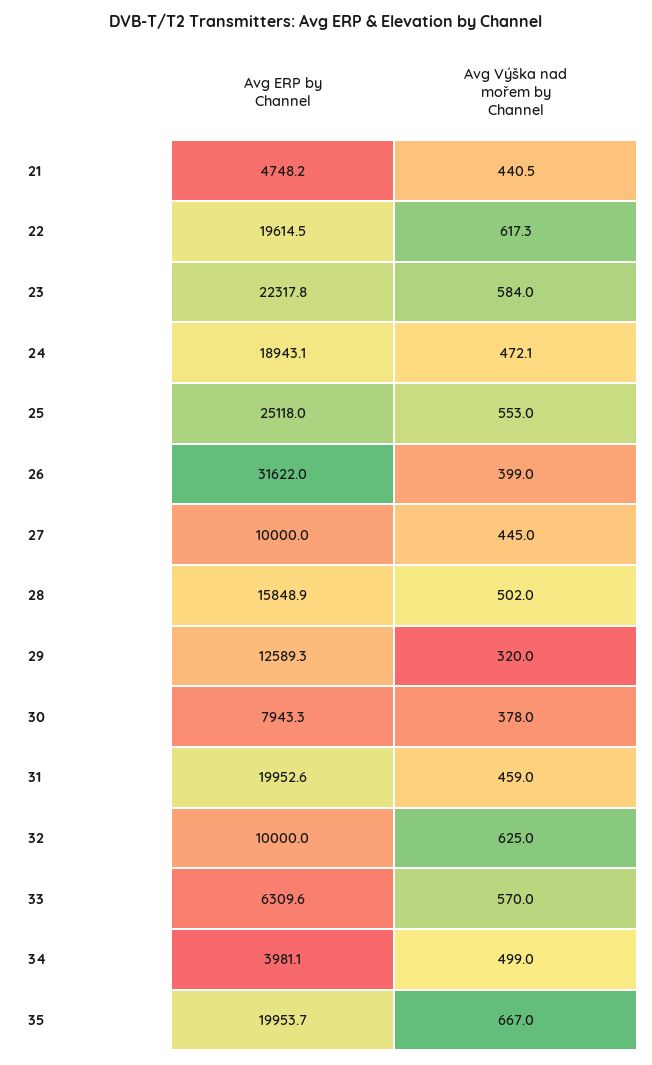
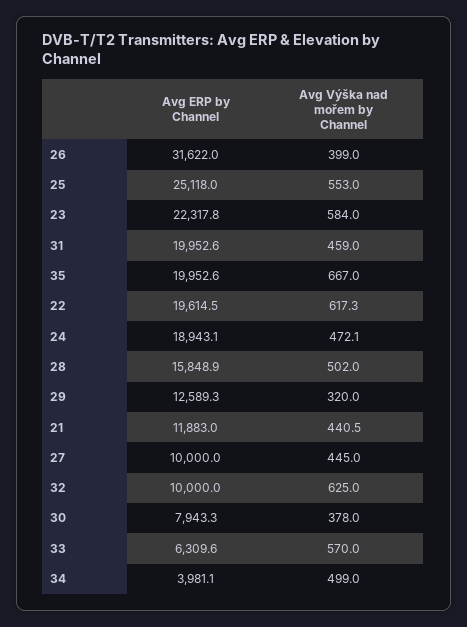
  {
    "Avg ERP by Channel": {
-     "21": 4748.2,
+     "21": 11883,
      "22": 19614.5,
      "23": 22317.8,
      "24": 18943.1,
      "25": 25118,
      "26": 31622,
      "27": 10000,
      "28": 15848.9,
      "29": 12589.3,
      "30": 7943.3,
      "31": 19952.6,
      "32": 10000,
      "33": 6309.6,
      "34": 3981.1,
-     "35": 19953.7
+     "35": 19952.6
    },
    "Avg Výška nad mořem by Channel": {
      "21": 440.5,
      "22": 617.3,
      "23": 584,
      "24": 472.1,
      "25": 553,
      "26": 399,
      "27": 445,
      "28": 502,
      "29": 320,
      "30": 378,
      "31": 459,
      "32": 625,
      "33": 570,
      "34": 499,
      "35": 667
    }
  }

